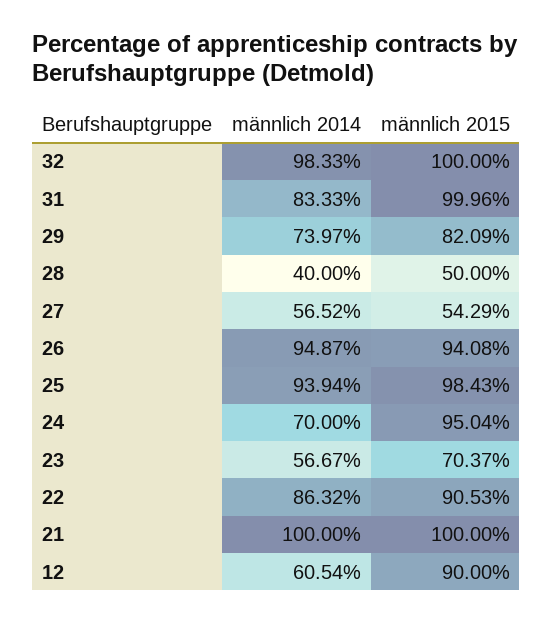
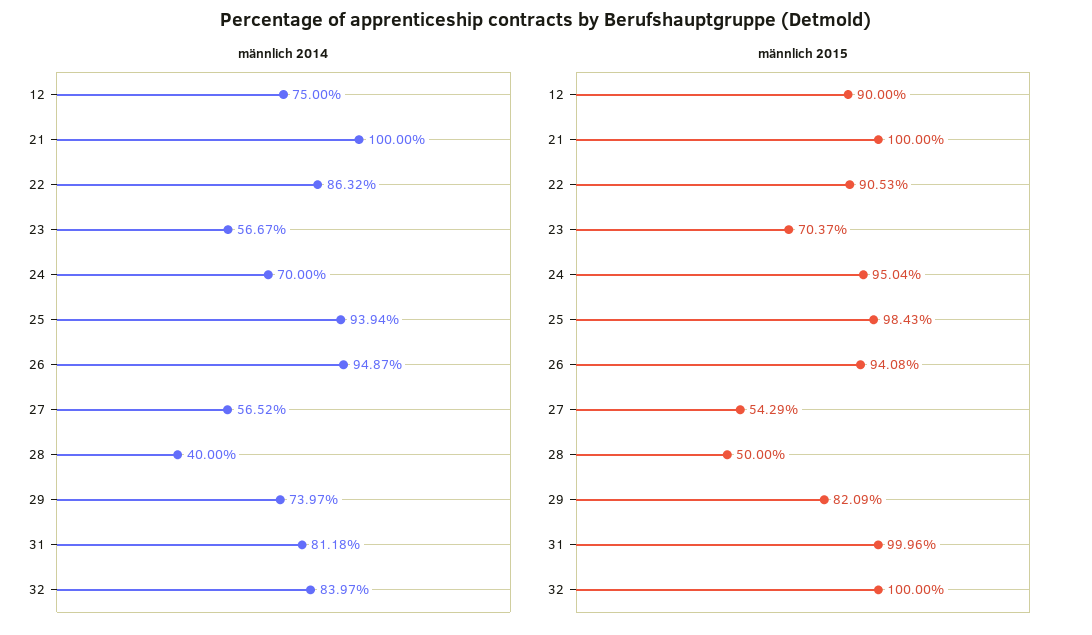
  {
    "männlich 2014": {
-     "32": 98.33,
+     "32": 83.97,
-     "31": 83.33,
+     "31": 81.18,
      "29": 73.97,
      "28": 40,
      "27": 56.52,
      "26": 94.87,
      "25": 93.94,
      "24": 70,
      "23": 56.67,
      "22": 86.32,
      "21": 100,
-     "12": 60.54
+     "12": 75
    },
    "männlich 2015": {
      "32": 100,
      "31": 99.96,
      "29": 82.09,
      "28": 50,
      "27": 54.29,
      "26": 94.08,
      "25": 98.43,
      "24": 95.04,
      "23": 70.37,
      "22": 90.53,
      "21": 100,
      "12": 90
    }
  }

